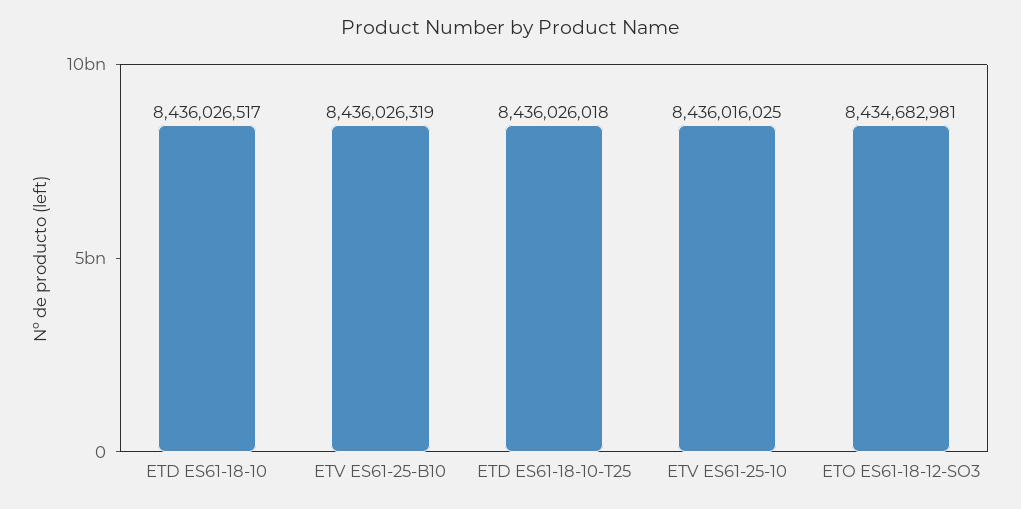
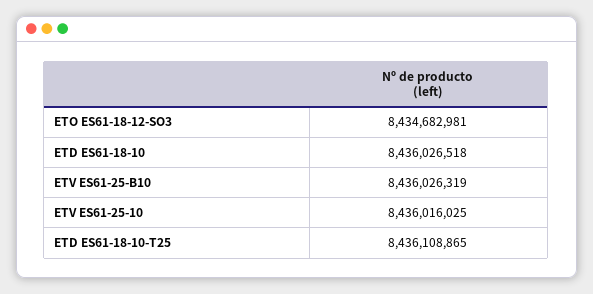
  {
-   "ETD ES61-18-10": 8436026517,
+   "ETD ES61-18-10": 8436026518,
    "ETV ES61-25-B10": 8436026319,
-   "ETD ES61-18-10-T25": 8436026018,
+   "ETD ES61-18-10-T25": 8436108865,
    "ETV ES61-25-10": 8436016025,
    "ETO ES61-18-12-SO3": 8434682981
  }

